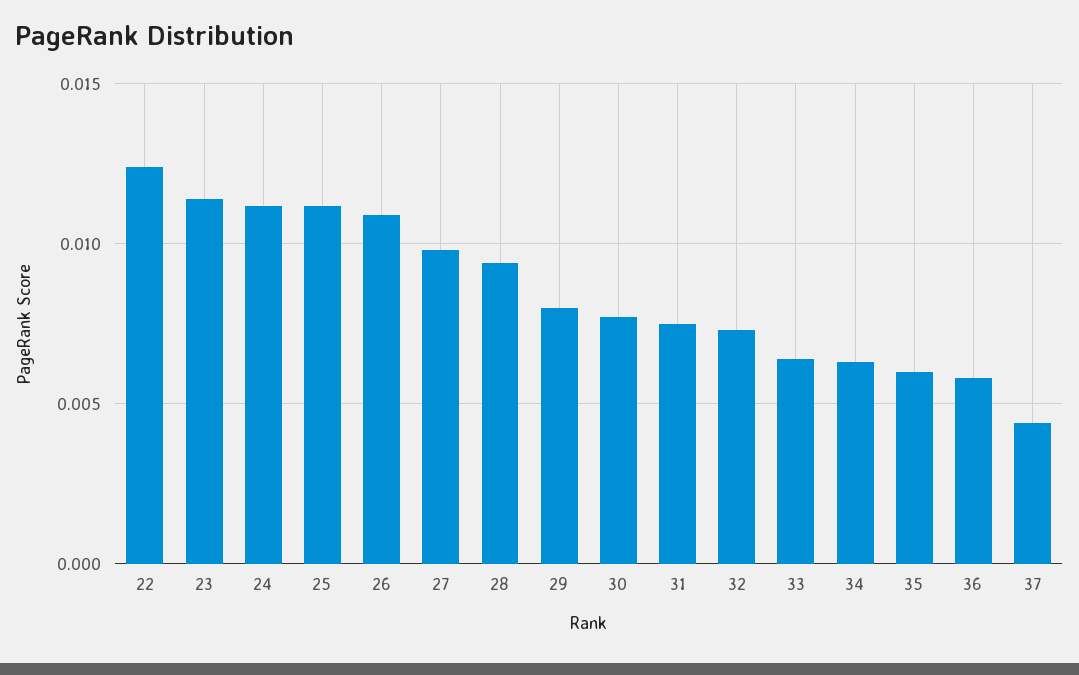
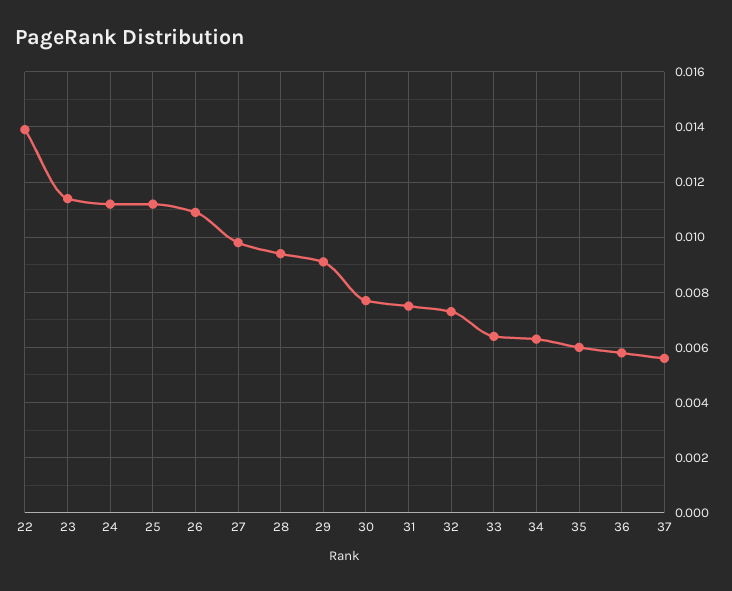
  {
-   "22": 0.0125,
+   "22": 0.014,
    "23": 0.0115,
    "24": 0.011,
    "25": 0.011,
    "26": 0.011,
    "27": 0.01,
    "28": 0.0095,
-   "29": 0.008,
+   "29": 0.009,
    "30": 0.0075,
    "31": 0.0075,
    "32": 0.0075,
    "33": 0.0065,
    "34": 0.0065,
    "35": 0.006,
    "36": 0.006,
-   "37": 0.0045
+   "37": 0.0055
  }

